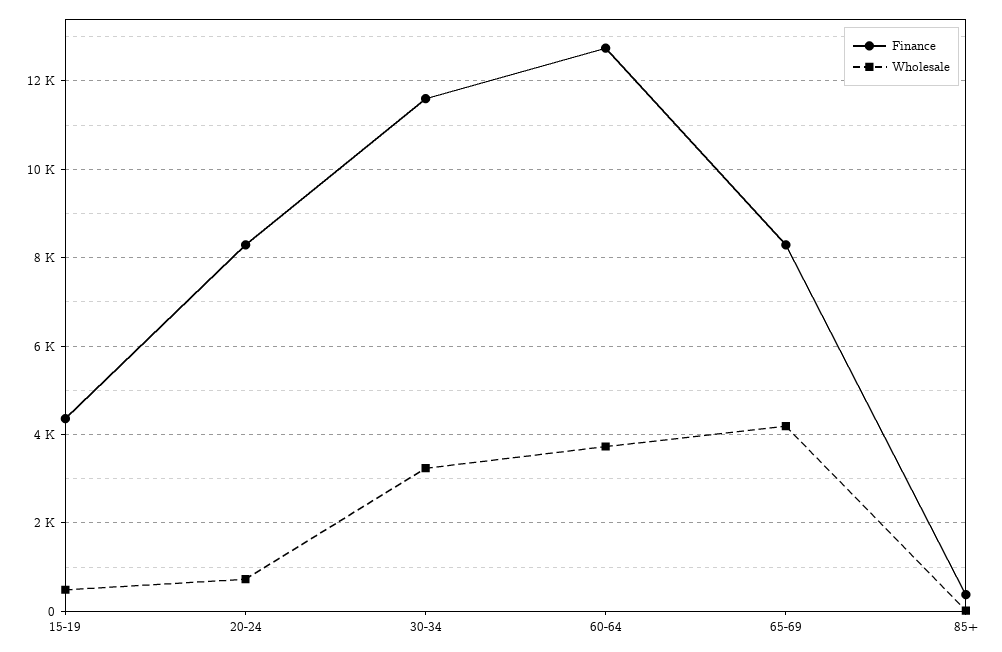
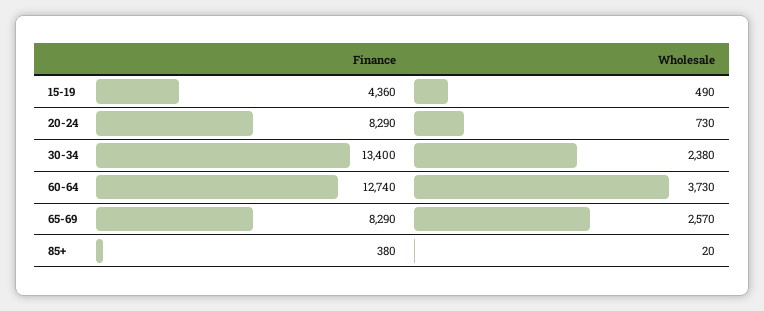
  {
    "Finance": {
      "15-19": 4360,
      "20-24": 8290,
-     "30-34": 11600,
+     "30-34": 13400,
      "60-64": 12740,
      "65-69": 8290,
      "85+": 380
    },
    "Wholesale": {
      "15-19": 490,
      "20-24": 730,
-     "30-34": 3200,
+     "30-34": 2380,
      "60-64": 3730,
-     "65-69": 4200,
+     "65-69": 2570,
      "85+": 20
    }
  }

